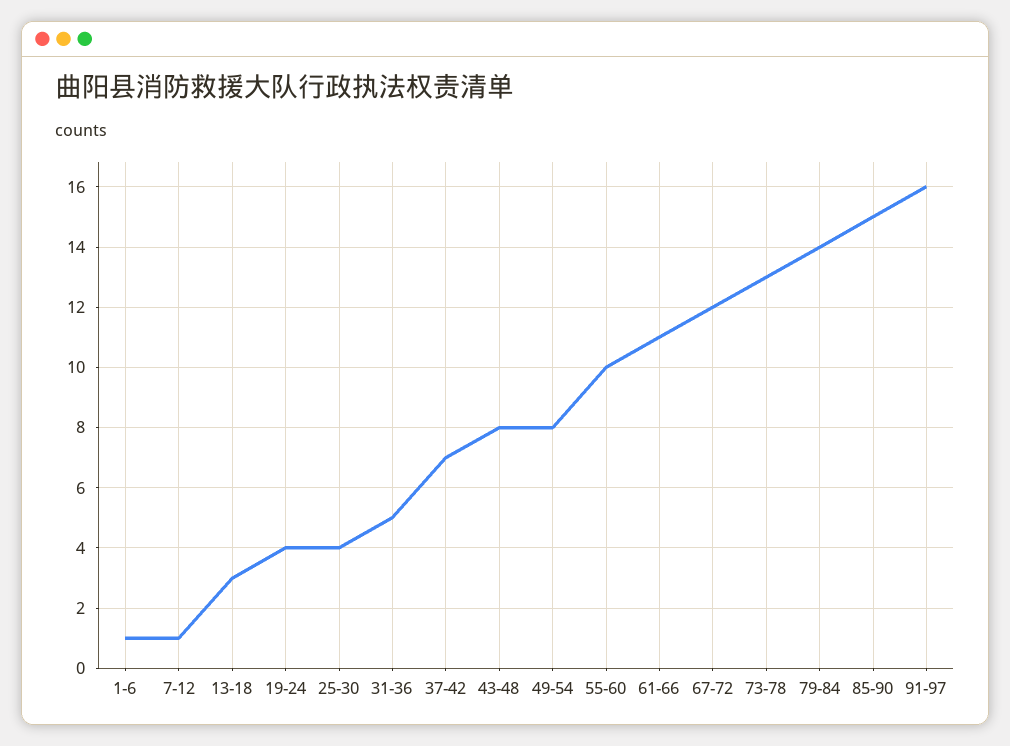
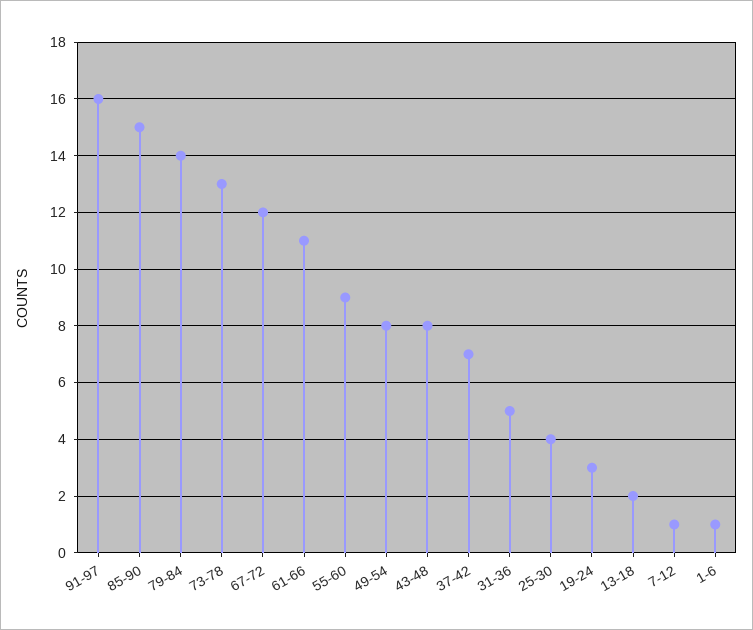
  {
    "1-6": 1,
    "7-12": 1,
-   "13-18": 3,
+   "13-18": 2,
-   "19-24": 4,
+   "19-24": 3,
    "25-30": 4,
    "31-36": 5,
    "37-42": 7,
    "43-48": 8,
    "49-54": 8,
-   "55-60": 10,
+   "55-60": 9,
    "61-66": 11,
    "67-72": 12,
    "73-78": 13,
    "79-84": 14,
    "85-90": 15,
    "91-97": 16
  }

